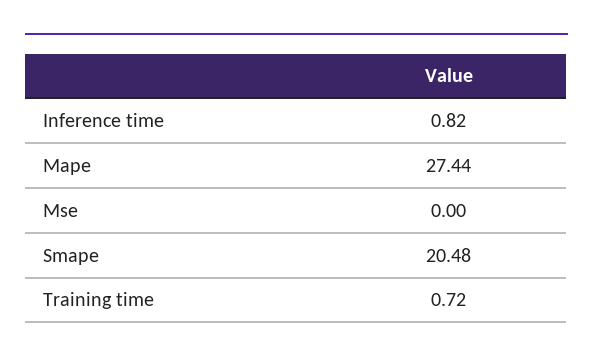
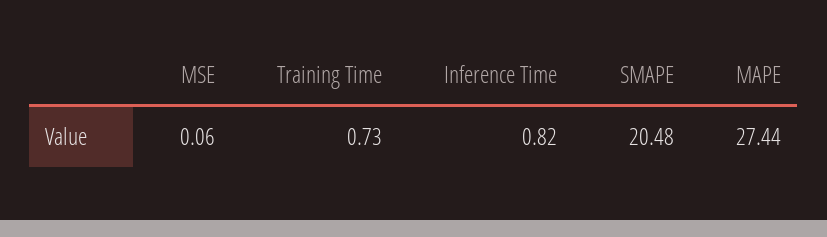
  {
    "Inference time": 0.82,
    "Mape": 27.44,
-   "Mse": 0,
+   "Mse": 0.06,
    "Smape": 20.48,
-   "Training time": 0.72
+   "Training time": 0.73
  }

